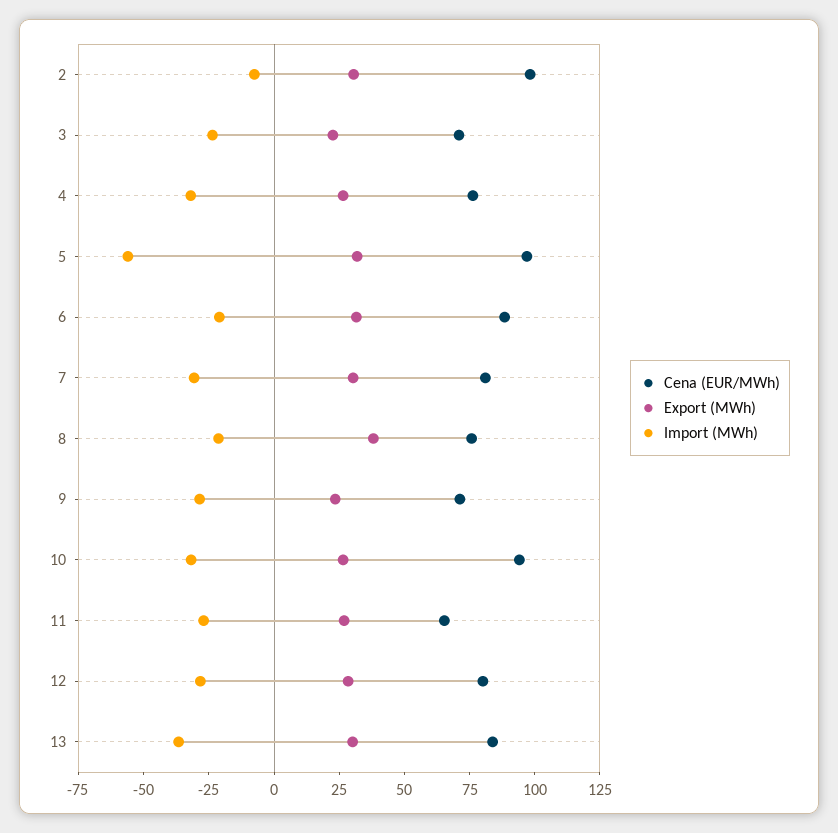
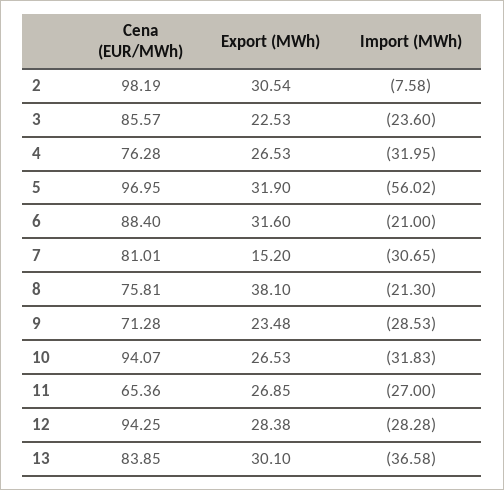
  {
    "Cena (EUR/MWh)": {
      "2": 98.19,
-     "3": 70,
+     "3": 85.57,
      "4": 76.28,
      "5": 96.95,
      "6": 88.4,
      "7": 81.01,
      "8": 75.81,
      "9": 71.28,
      "10": 94.07,
      "11": 65.36,
-     "12": 80,
+     "12": 94.25,
      "13": 83.85
    },
    "Export (MWh)": {
      "2": 30.54,
      "3": 22.53,
      "4": 26.53,
      "5": 31.9,
      "6": 31.6,
-     "7": 30,
+     "7": 15.2,
      "8": 38.1,
      "9": 23.48,
      "10": 26.53,
      "11": 26.85,
      "12": 28.38,
      "13": 30.1
    },
    "Import (MWh)": {
      "2": -7.58,
      "3": -23.6,
      "4": -31.95,
      "5": -56.02,
      "6": -21,
      "7": -30.65,
      "8": -21.3,
      "9": -28.53,
      "10": -31.83,
      "11": -27,
      "12": -28.28,
      "13": -36.58
    }
  }

